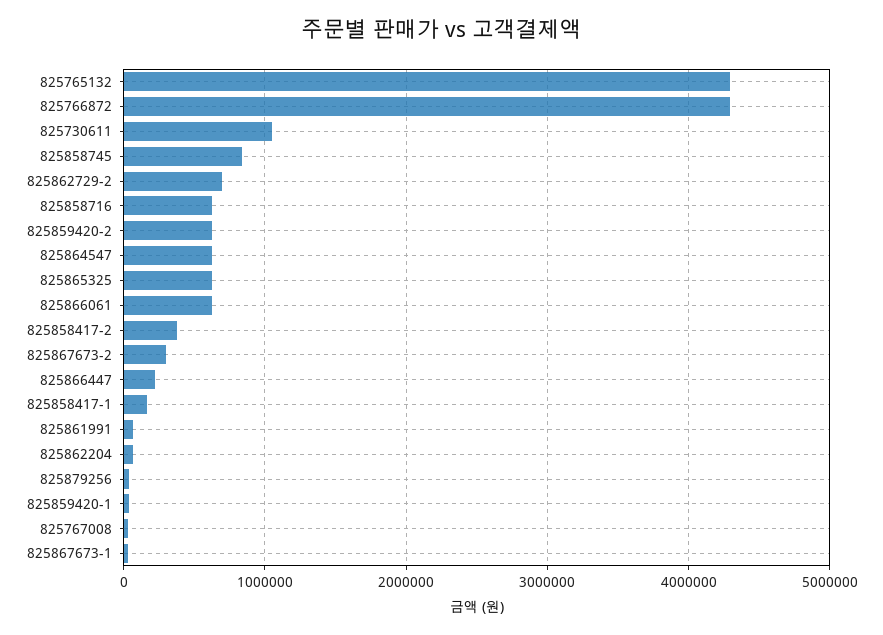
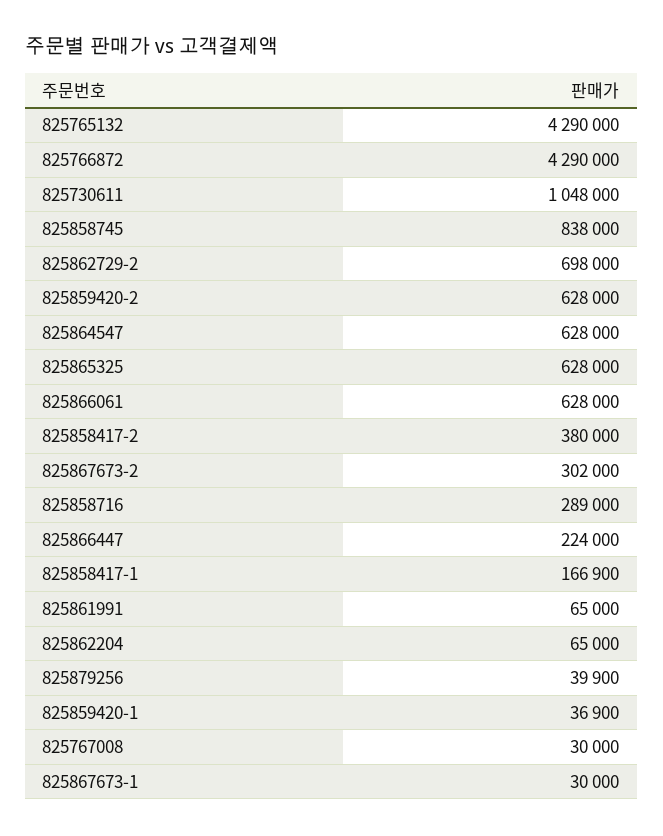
  {
    "825765132": 4290000,
    "825766872": 4290000,
    "825730611": 1048000,
    "825858745": 838000,
    "825862729-2": 698000,
-   "825858716": 600000,
+   "825858716": 289000,
    "825859420-2": 628000,
    "825864547": 628000,
    "825865325": 628000,
    "825866061": 628000,
    "825858417-2": 380000,
    "825867673-2": 302000,
    "825866447": 224000,
    "825858417-1": 166900,
    "825861991": 65000,
    "825862204": 65000,
    "825879256": 39900,
    "825859420-1": 36900,
    "825767008": 30000,
    "825867673-1": 30000
  }

